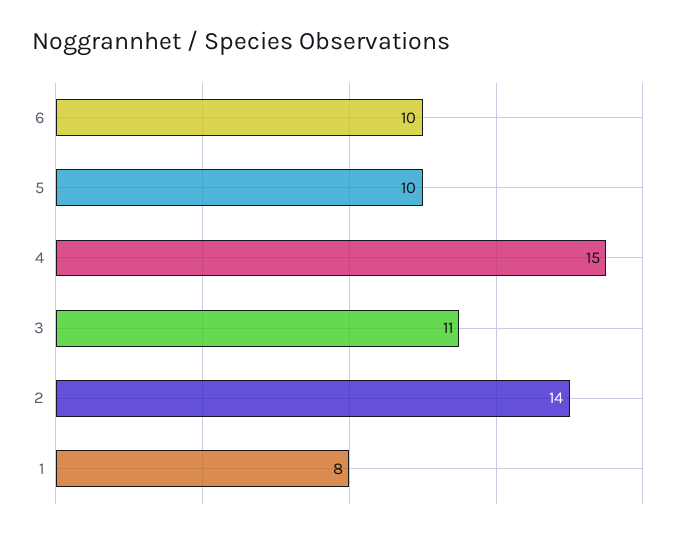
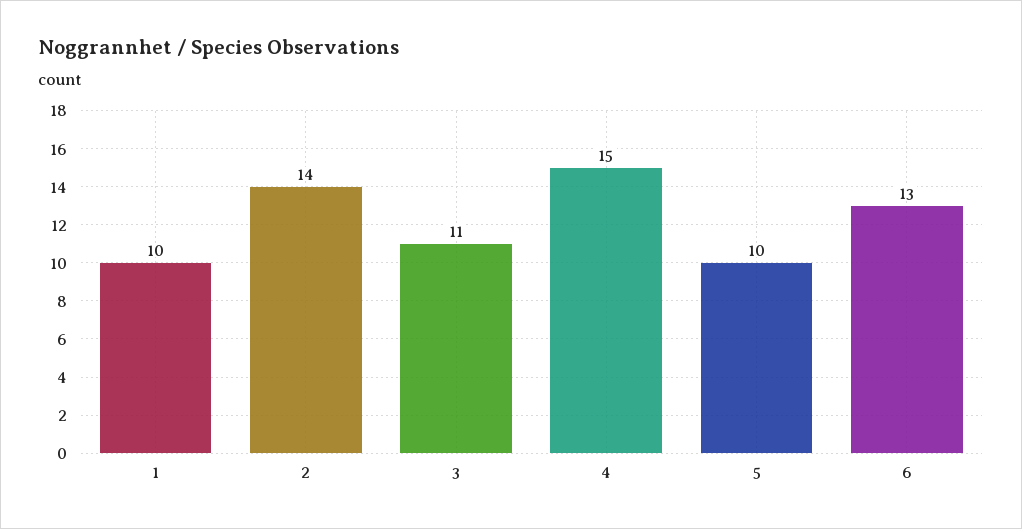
  {
-   "6": 10,
+   "6": 13,
    "5": 10,
    "4": 15,
    "3": 11,
    "2": 14,
-   "1": 8
+   "1": 10
  }

